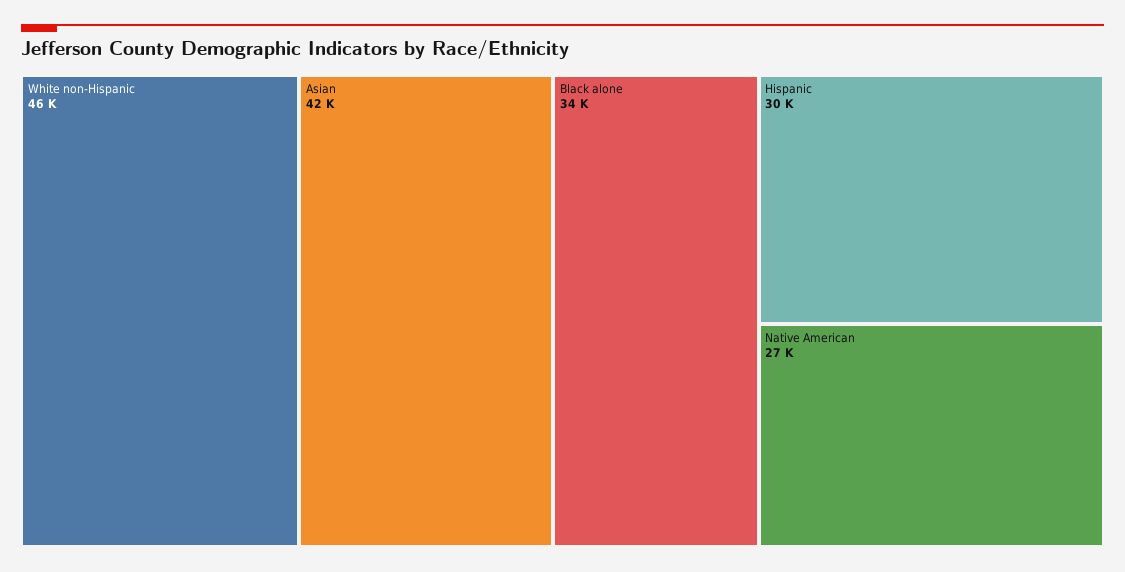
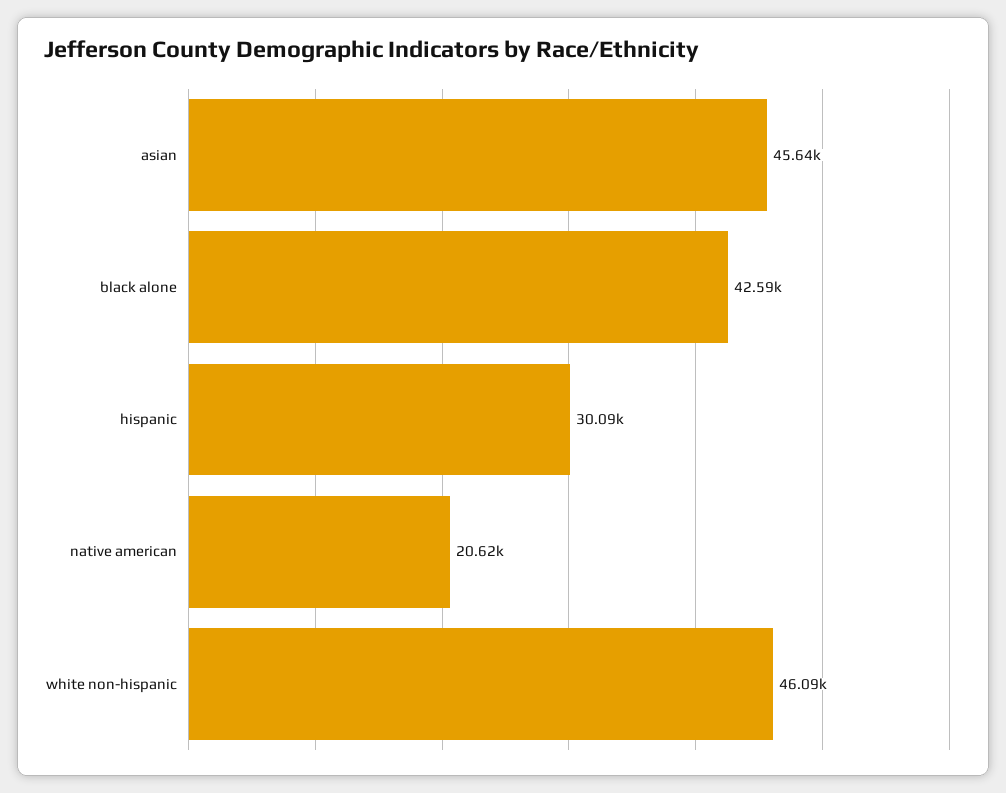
  {
    "White non-Hispanic": 46090,
-   "Asian": 42000,
+   "Asian": 45640,
-   "Black alone": 34000,
+   "Black alone": 42590,
    "Hispanic": 30090,
-   "Native American": 27000
+   "Native American": 20620
  }

